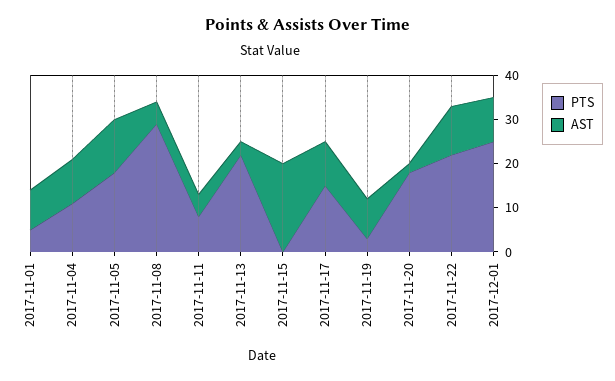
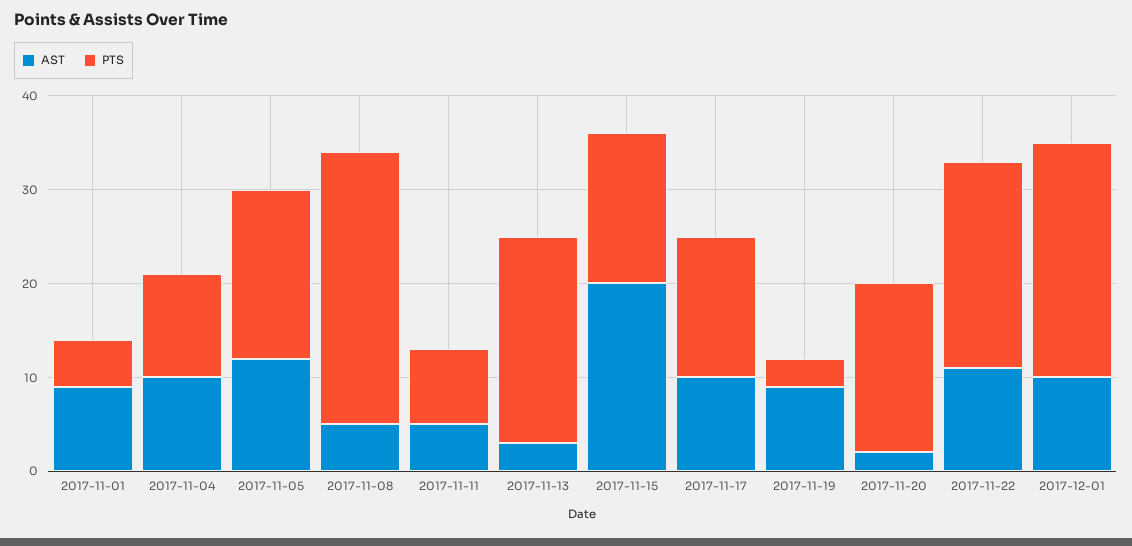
  {
    "PTS": {
      "2017-11-01": 5,
      "2017-11-04": 11,
      "2017-11-05": 18,
      "2017-11-08": 29,
      "2017-11-11": 8,
      "2017-11-13": 22,
-     "2017-11-15": 0,
+     "2017-11-15": 16,
      "2017-11-17": 15,
      "2017-11-19": 3,
      "2017-11-20": 18,
      "2017-11-22": 22,
      "2017-12-01": 25
    },
    "AST": {
      "2017-11-01": 9,
      "2017-11-04": 10,
      "2017-11-05": 12,
      "2017-11-08": 5,
      "2017-11-11": 5,
      "2017-11-13": 3,
      "2017-11-15": 20,
      "2017-11-17": 10,
      "2017-11-19": 9,
      "2017-11-20": 2,
      "2017-11-22": 11,
      "2017-12-01": 10
    }
  }

